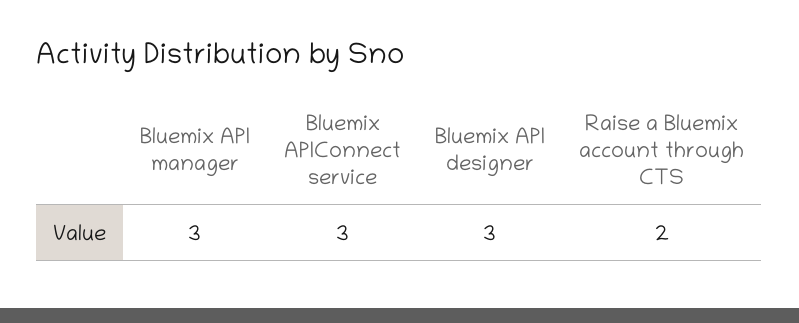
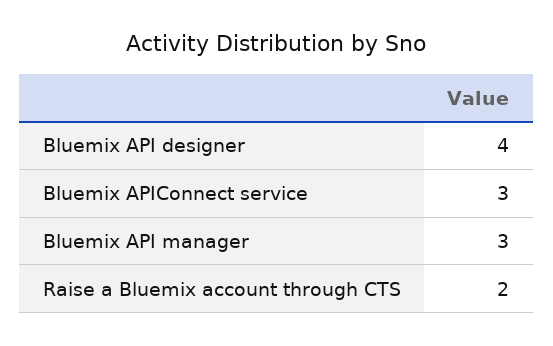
  {
    "Bluemix API manager": 3,
    "Bluemix APIConnect service": 3,
-   "Bluemix API designer": 3,
+   "Bluemix API designer": 4,
    "Raise a Bluemix account through CTS": 2
  }

